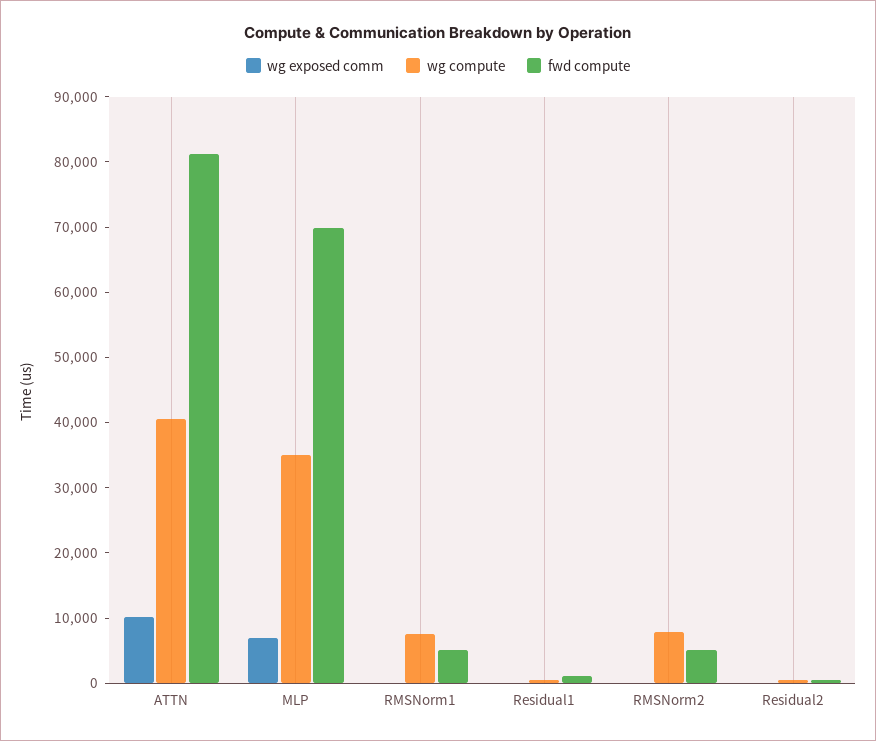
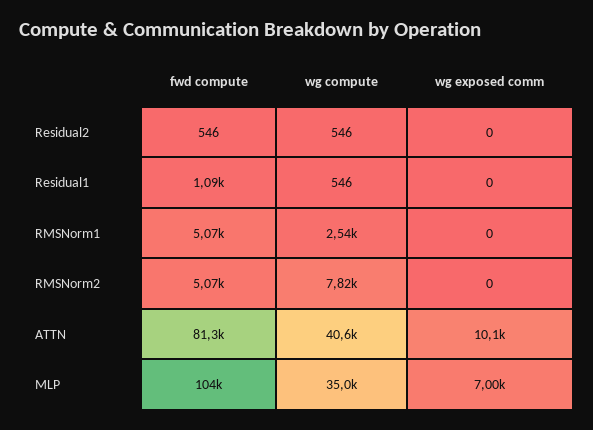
  {
    "wg exposed comm": {
      "ATTN": 10100,
      "MLP": 7000,
      "RMSNorm1": 0,
      "Residual1": 0,
      "RMSNorm2": 0,
      "Residual2": 0
    },
    "wg compute": {
      "ATTN": 40600,
      "MLP": 35000,
-     "RMSNorm1": 8000,
+     "RMSNorm1": 2540,
      "Residual1": 546,
      "RMSNorm2": 7820,
      "Residual2": 546
    },
    "fwd compute": {
      "ATTN": 81300,
-     "MLP": 70000,
+     "MLP": 104000,
      "RMSNorm1": 5070,
      "Residual1": 1090,
      "RMSNorm2": 5070,
      "Residual2": 546
    }
  }

